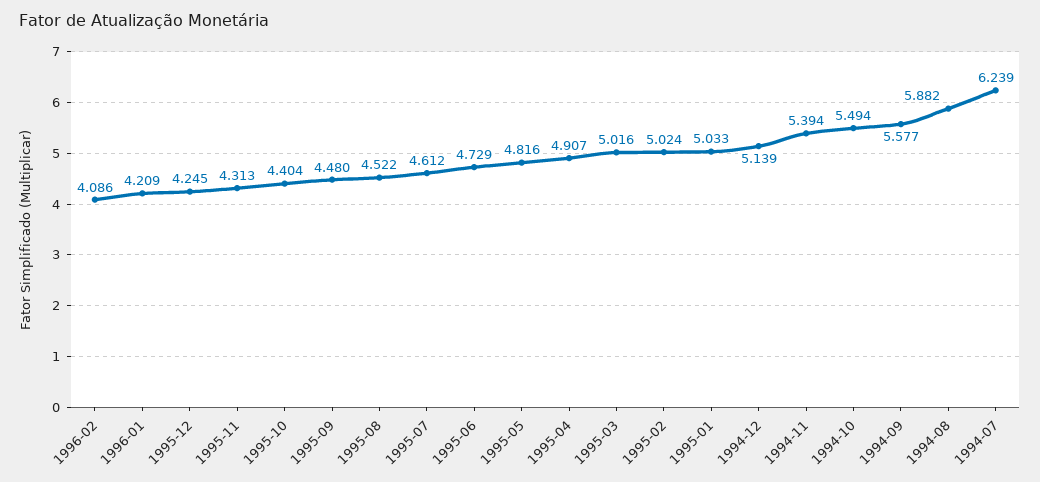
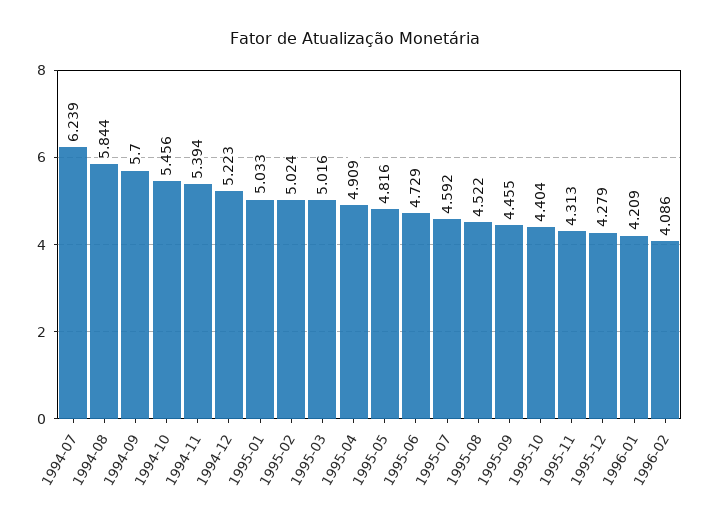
  {
    "1996-02": 4.086,
    "1996-01": 4.209,
-   "1995-12": 4.245,
+   "1995-12": 4.279,
    "1995-11": 4.313,
    "1995-10": 4.404,
-   "1995-09": 4.48,
+   "1995-09": 4.455,
    "1995-08": 4.522,
-   "1995-07": 4.612,
+   "1995-07": 4.592,
    "1995-06": 4.729,
    "1995-05": 4.816,
-   "1995-04": 4.907,
+   "1995-04": 4.909,
    "1995-03": 5.016,
    "1995-02": 5.024,
    "1995-01": 5.033,
-   "1994-12": 5.139,
+   "1994-12": 5.223,
    "1994-11": 5.394,
-   "1994-10": 5.494,
+   "1994-10": 5.456,
-   "1994-09": 5.577,
+   "1994-09": 5.7,
-   "1994-08": 5.882,
+   "1994-08": 5.844,
    "1994-07": 6.239
  }

